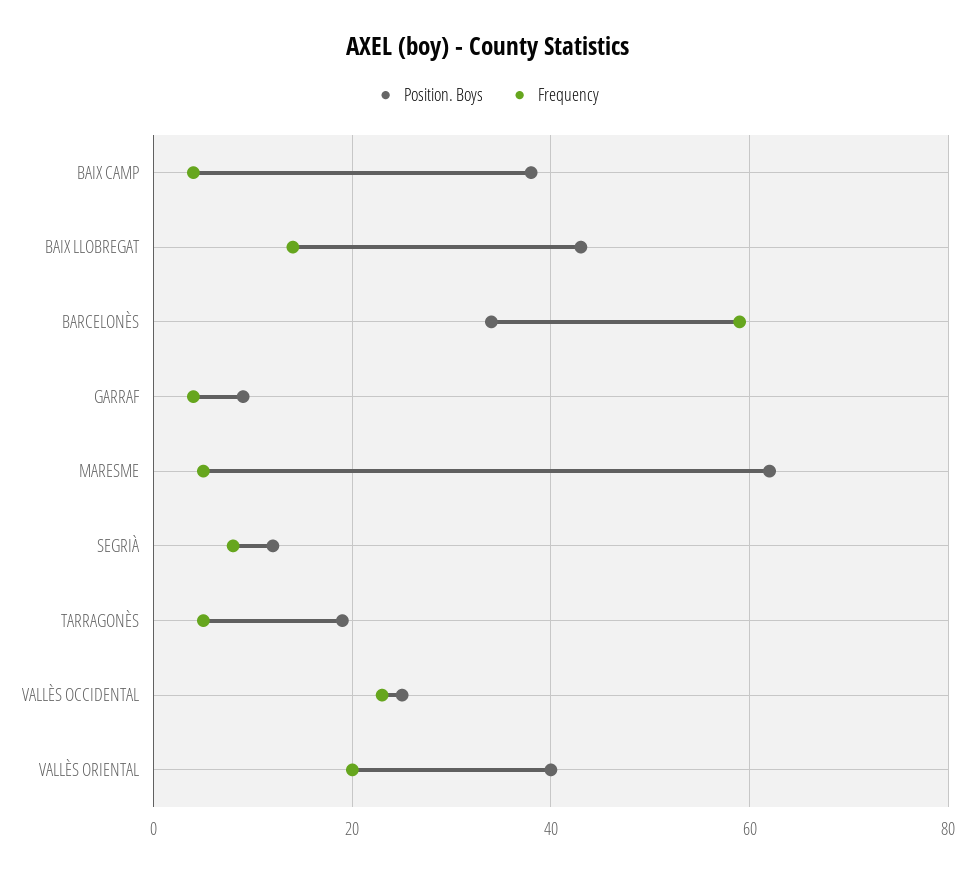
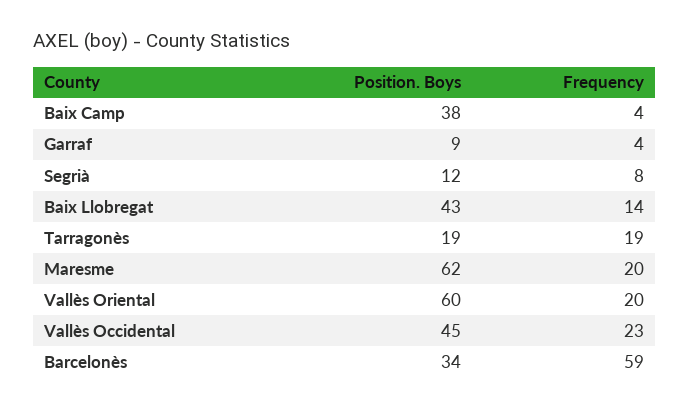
  {
    "Position. Boys": {
      "BAIX CAMP": 38,
      "BAIX LLOBREGAT": 43,
      "BARCELONÈS": 34,
      "GARRAF": 9,
      "MARESME": 62,
      "SEGRIÀ": 12,
      "TARRAGONÈS": 19,
-     "VALLÈS OCCIDENTAL": 25,
+     "VALLÈS OCCIDENTAL": 45,
-     "VALLÈS ORIENTAL": 40
+     "VALLÈS ORIENTAL": 60
    },
    "Frequency": {
      "BAIX CAMP": 4,
      "BAIX LLOBREGAT": 14,
      "BARCELONÈS": 59,
      "GARRAF": 4,
-     "MARESME": 5,
+     "MARESME": 20,
      "SEGRIÀ": 8,
-     "TARRAGONÈS": 5,
+     "TARRAGONÈS": 19,
      "VALLÈS OCCIDENTAL": 23,
      "VALLÈS ORIENTAL": 20
    }
  }

